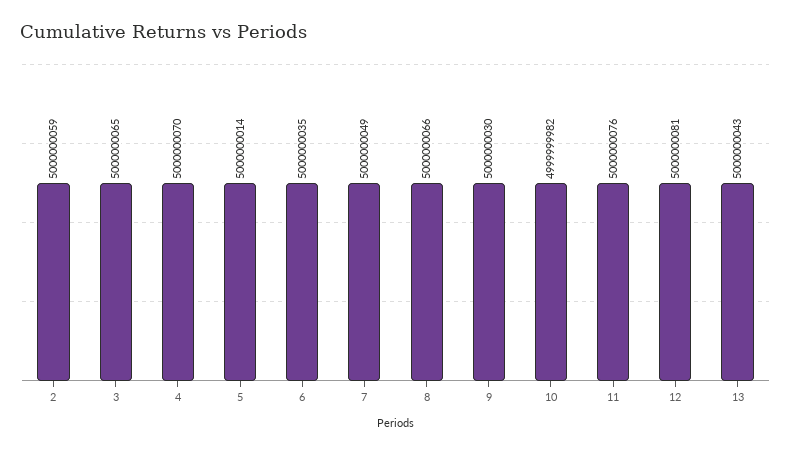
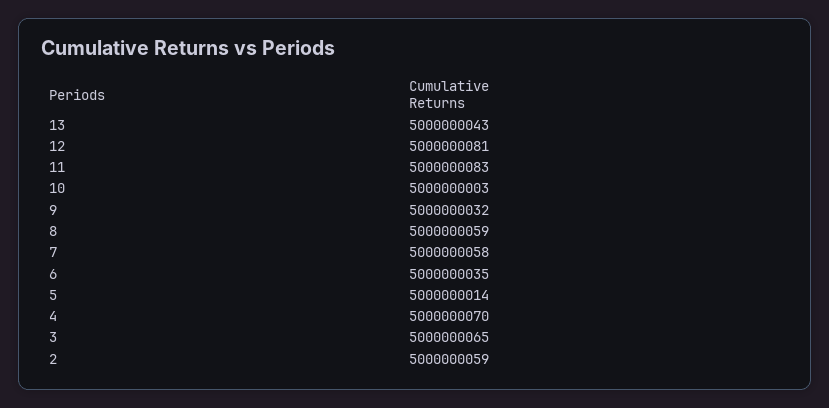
  {
    "2": 5000000059,
    "3": 5000000065,
    "4": 5000000070,
    "5": 5000000014,
    "6": 5000000035,
-   "7": 5000000049,
+   "7": 5000000058,
-   "8": 5000000066,
+   "8": 5000000059,
-   "9": 5000000030,
+   "9": 5000000032,
-   "10": 4999999982,
+   "10": 5000000003,
-   "11": 5000000076,
+   "11": 5000000083,
    "12": 5000000081,
    "13": 5000000043
  }

